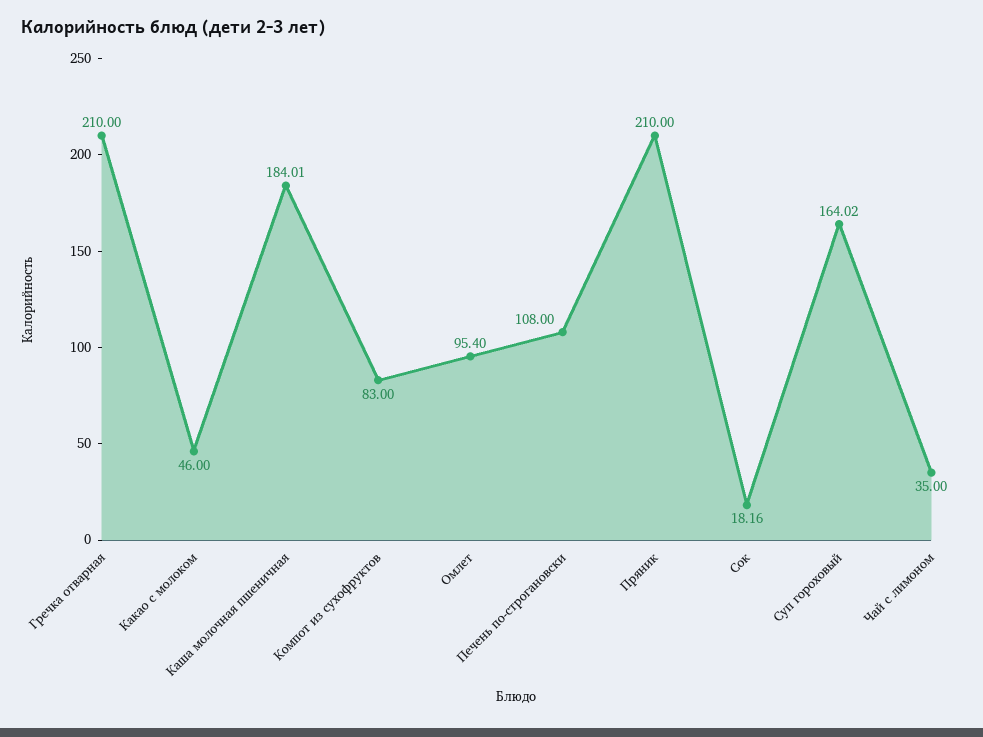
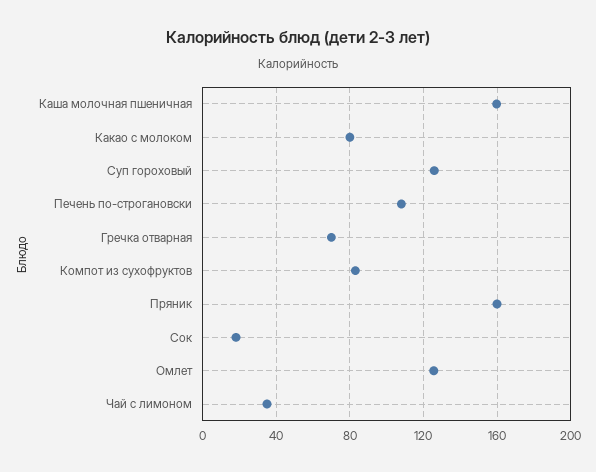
  {
-   "Гречка отварная": 210,
+   "Гречка отварная": 70,
-   "Какао с молоком": 46,
+   "Какао с молоком": 80,
-   "Каша молочная пшеничная": 184.01,
+   "Каша молочная пшеничная": 160,
    "Компот из сухофруктов": 83,
-   "Омлет": 95.4,
+   "Омлет": 125,
    "Печень по-строгановски": 108,
-   "Пряник": 210,
+   "Пряник": 160,
    "Сок": 18.16,
-   "Суп гороховый": 164.02,
+   "Суп гороховый": 125,
    "Чай с лимоном": 35
  }

